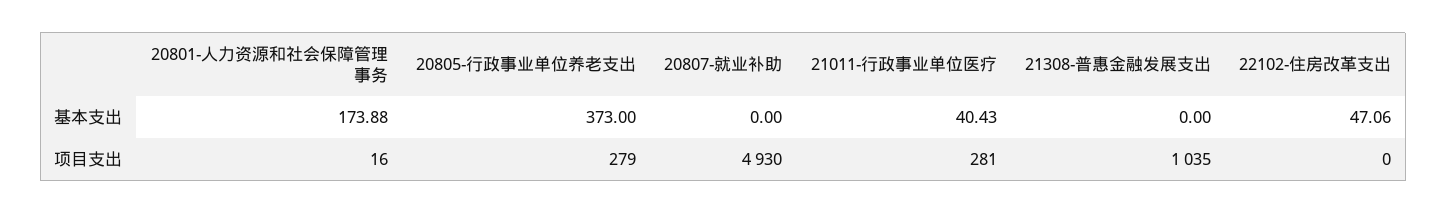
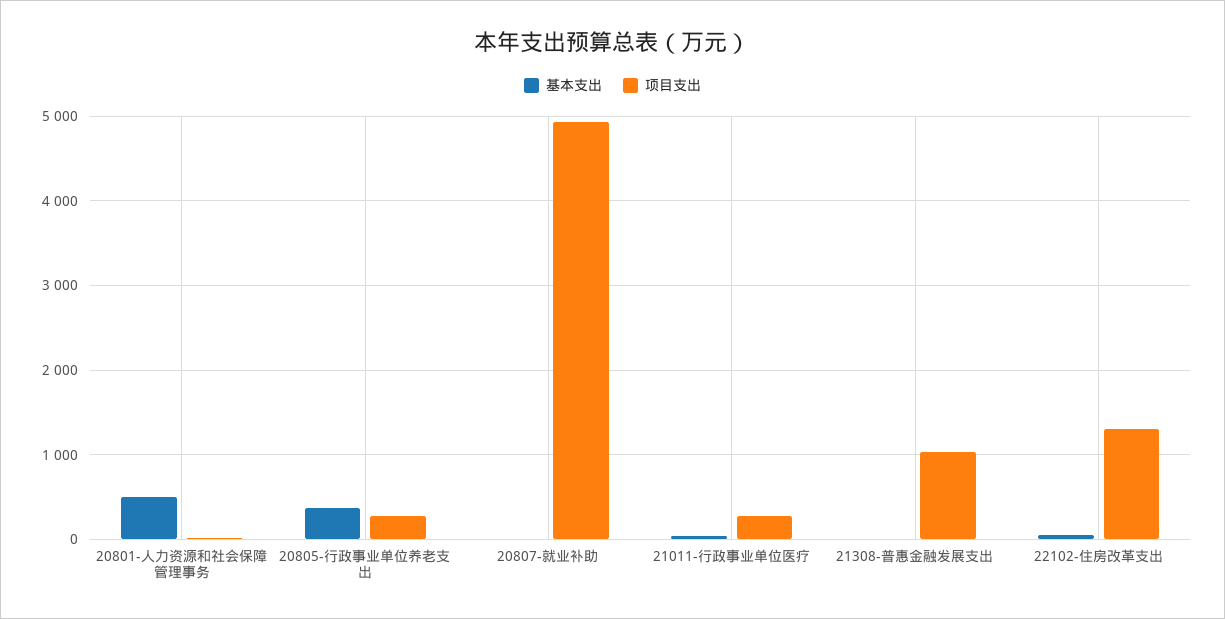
  {
    "基本支出": {
-     "20801-人力资源和社会保障管理事务": 173.88,
+     "20801-人力资源和社会保障管理事务": 500,
      "20805-行政事业单位养老支出": 373,
      "20807-就业补助": 0,
      "21011-行政事业单位医疗": 40.43,
      "21308-普惠金融发展支出": 0,
      "22102-住房改革支出": 47.06
    },
    "项目支出": {
      "20801-人力资源和社会保障管理事务": 16,
      "20805-行政事业单位养老支出": 279,
      "20807-就业补助": 4930,
      "21011-行政事业单位医疗": 281,
      "21308-普惠金融发展支出": 1035,
-     "22102-住房改革支出": 0
+     "22102-住房改革支出": 1300
    }
  }

